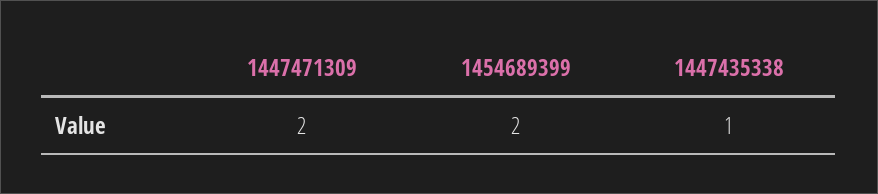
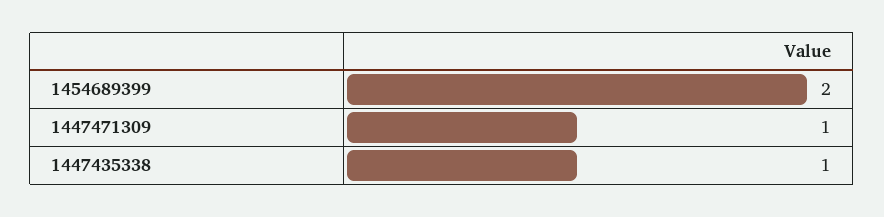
  {
-   "1447471309": 2,
+   "1447471309": 1,
    "1454689399": 2,
    "1447435338": 1
  }

